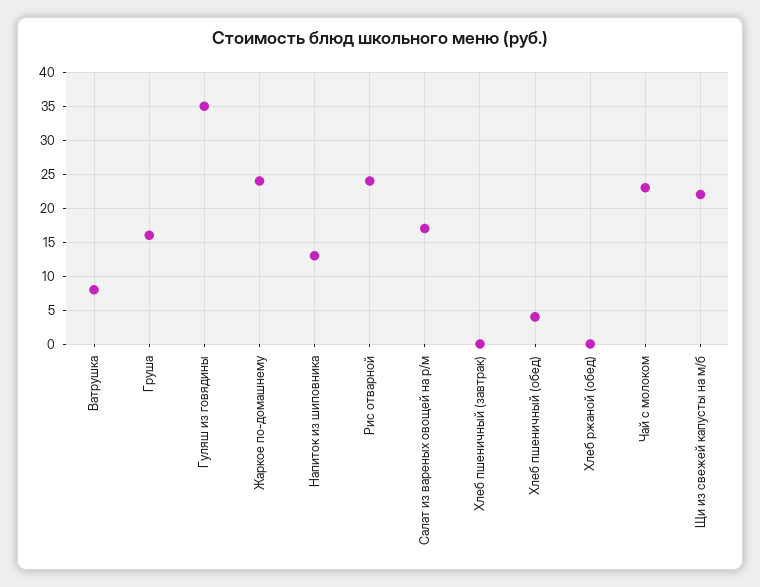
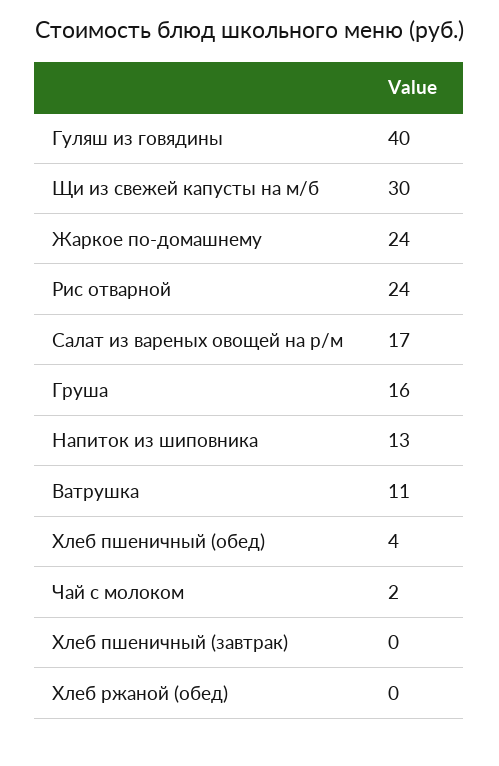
  {
-   "Ватрушка": 8,
+   "Ватрушка": 11,
    "Груша": 16,
-   "Гуляш из говядины": 35,
+   "Гуляш из говядины": 40,
    "Жаркое по-домашнему": 24,
    "Напиток из шиповника": 13,
    "Рис отварной": 24,
    "Салат из вареных овощей на р/м": 17,
    "Хлеб пшеничный (завтрак)": 0,
    "Хлеб пшеничный (обед)": 4,
    "Хлеб ржаной (обед)": 0,
-   "Чай с молоком": 23,
+   "Чай с молоком": 2,
-   "Щи из свежей капусты на м/б": 22
+   "Щи из свежей капусты на м/б": 30
  }

